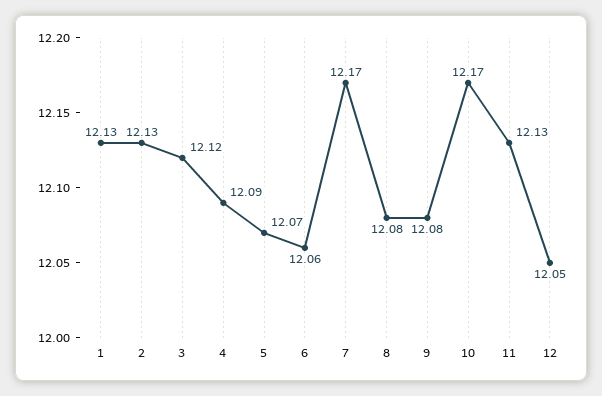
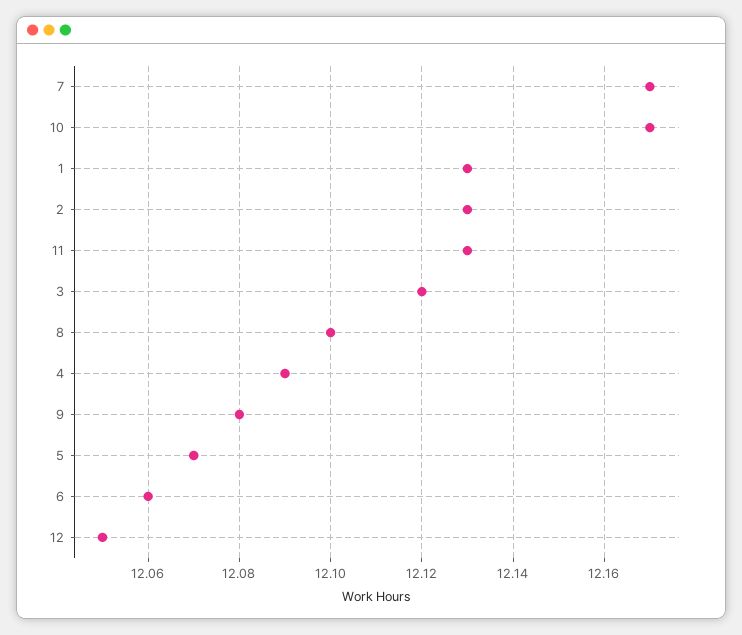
  {
    "1": 12.13,
    "2": 12.13,
    "3": 12.12,
    "4": 12.09,
    "5": 12.07,
    "6": 12.06,
    "7": 12.17,
-   "8": 12.08,
+   "8": 12.1,
    "9": 12.08,
    "10": 12.17,
    "11": 12.13,
    "12": 12.05
  }

